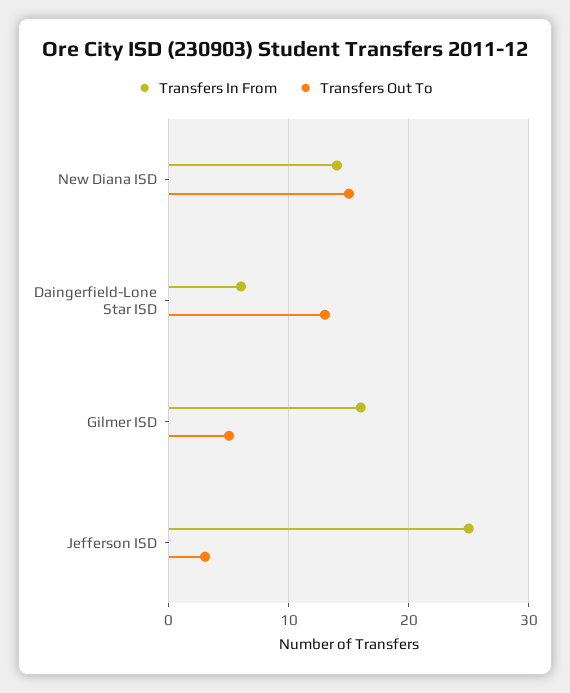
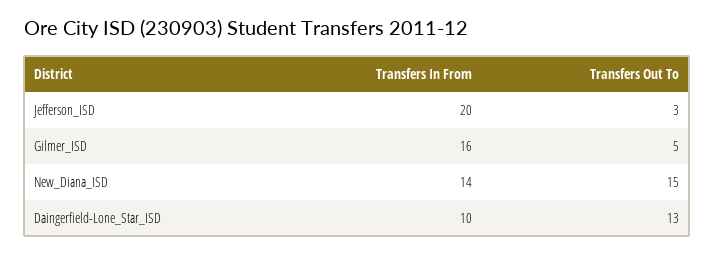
  {
    "Transfers In From": {
      "New Diana ISD": 14,
-     "Daingerfield-Lone Star ISD": 6,
+     "Daingerfield-Lone Star ISD": 10,
      "Gilmer ISD": 16,
-     "Jefferson ISD": 25
+     "Jefferson ISD": 20
    },
    "Transfers Out To": {
      "New Diana ISD": 15,
      "Daingerfield-Lone Star ISD": 13,
      "Gilmer ISD": 5,
      "Jefferson ISD": 3
    }
  }

